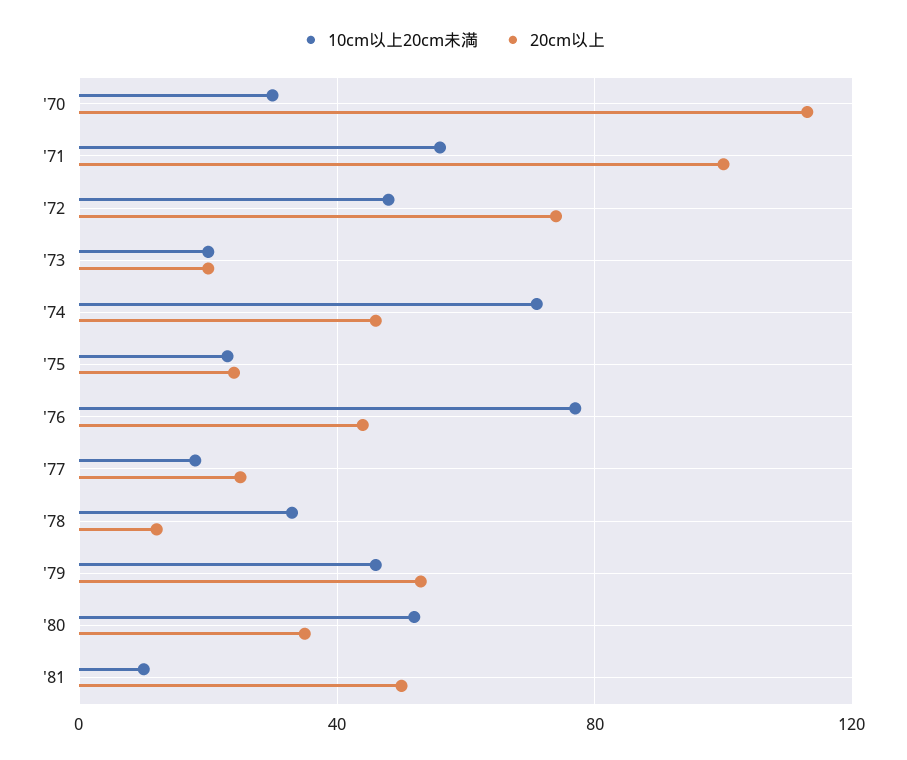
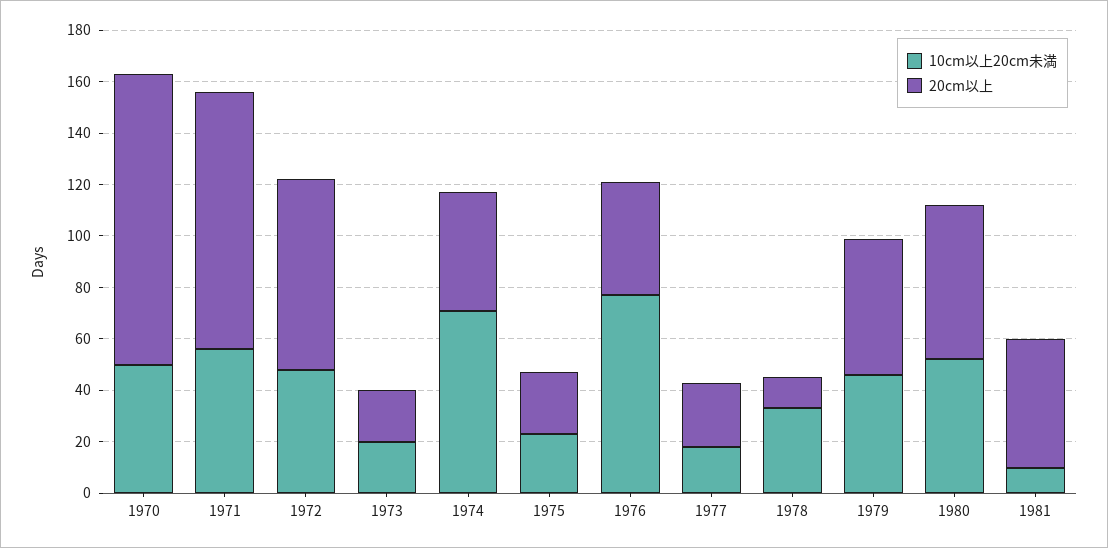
  {
    "10cm以上20cm未満": {
-     "'70": 30,
+     "'70": 50,
      "'71": 55,
      "'72": 50,
      "'73": 20,
      "'74": 70,
      "'75": 25,
      "'76": 75,
      "'77": 20,
      "'78": 35,
      "'79": 45,
      "'80": 50,
      "'81": 10
    },
    "20cm以上": {
      "'70": 115,
      "'71": 100,
      "'72": 75,
      "'73": 20,
      "'74": 45,
      "'75": 25,
      "'76": 45,
      "'77": 25,
      "'78": 10,
      "'79": 55,
-     "'80": 35,
+     "'80": 60,
      "'81": 50
    }
  }

